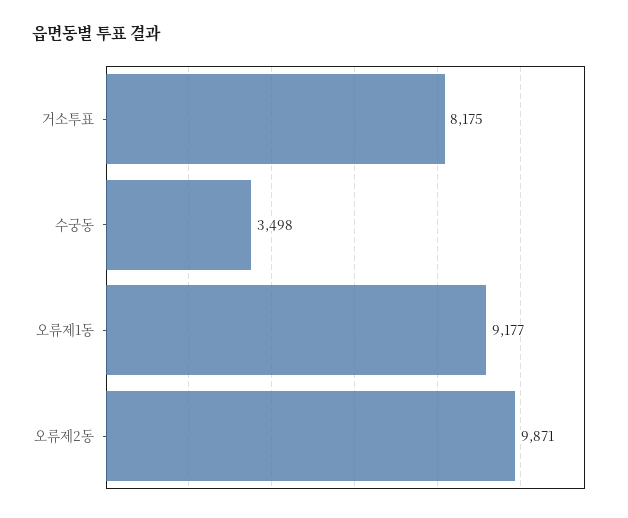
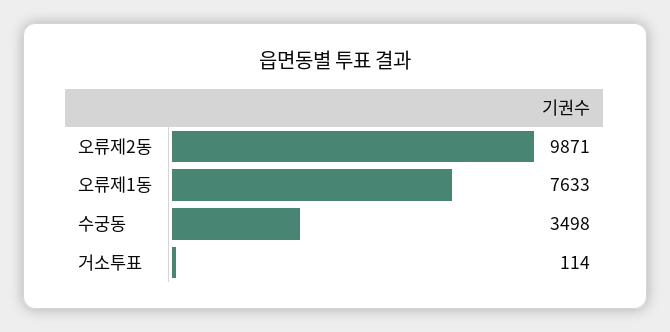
  {
-   "거소투표": 8175,
+   "거소투표": 114,
    "수궁동": 3498,
-   "오류제1동": 9177,
+   "오류제1동": 7633,
    "오류제2동": 9871
  }

